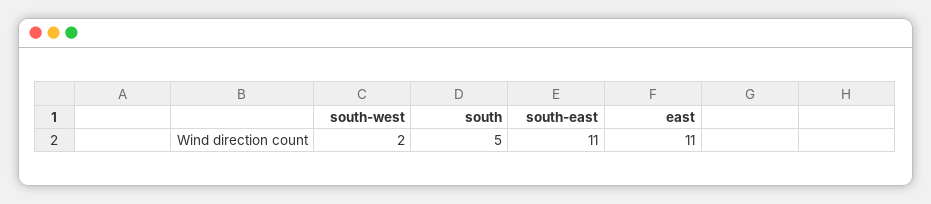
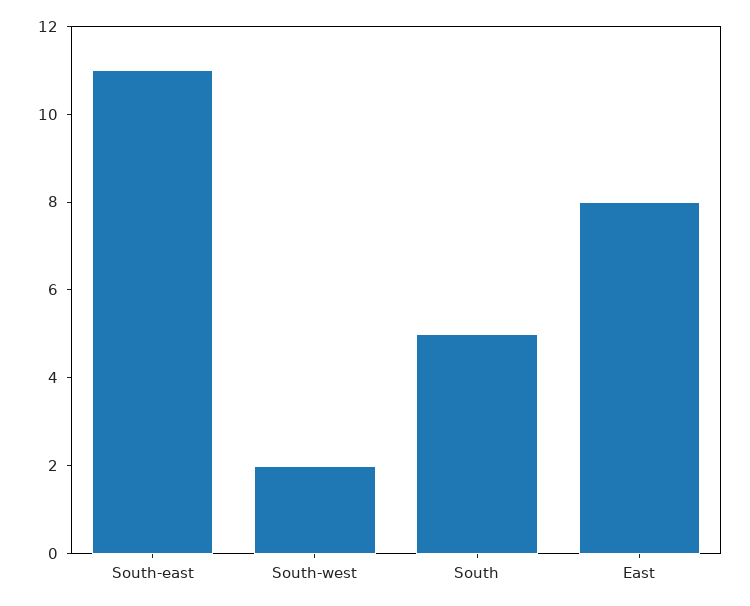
  {
    "south-west": 2,
    "south": 5,
    "south-east": 11,
-   "east": 11
+   "east": 8
  }

